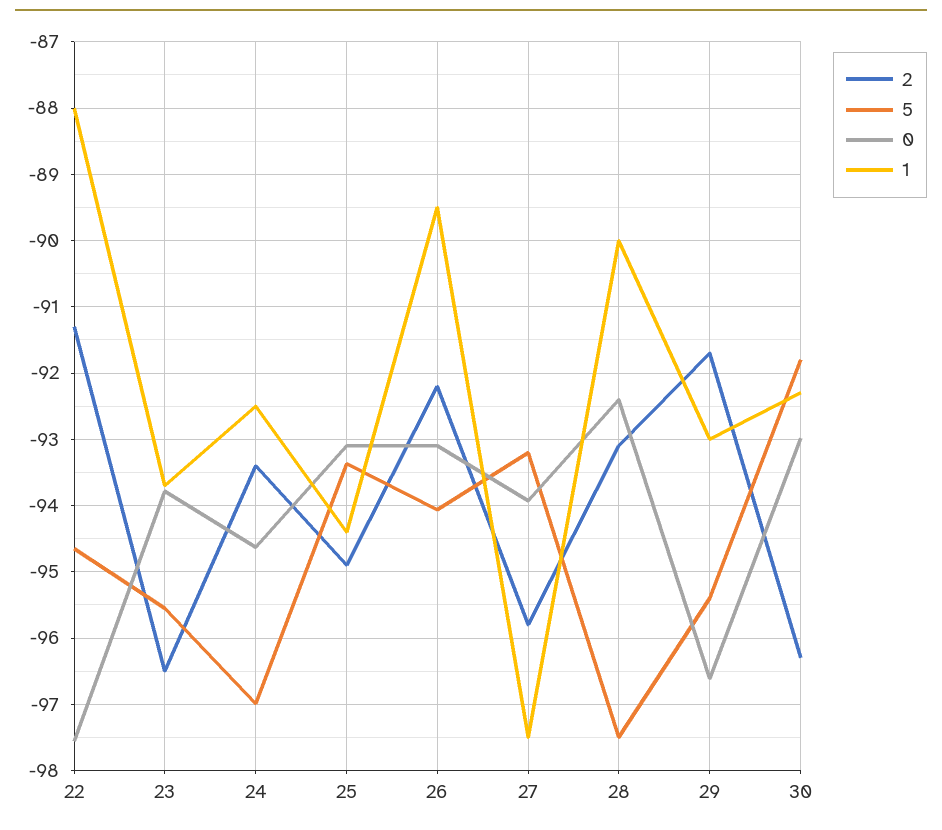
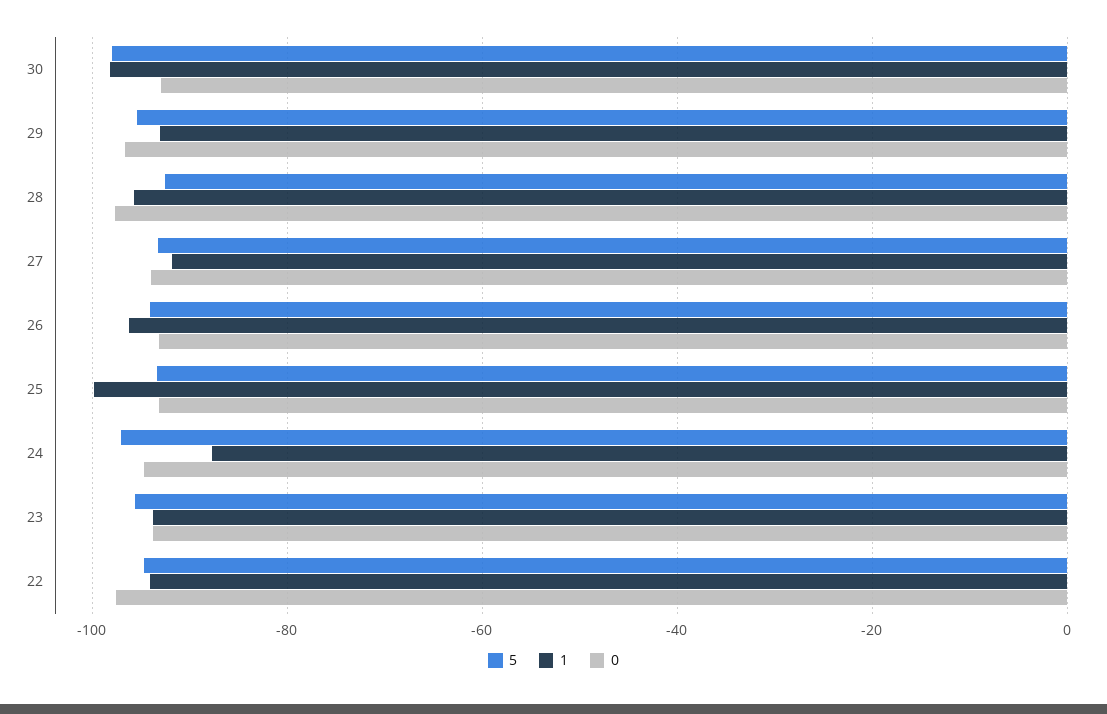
  {
-   "2": {
-     "22": -91.3,
-     "23": -96.5,
-     "24": -93.4,
-     "25": -94.9,
-     "26": -92.2,
-     "27": -95.8,
-     "28": -93.1,
-     "29": -91.7,
-     "30": -96.3
-   },
    "5": {
      "22": -94.7,
      "23": -95.6,
      "24": -97,
      "25": -93.4,
      "26": -94.1,
      "27": -93.2,
-     "28": -97.5,
+     "28": -92,
      "29": -95.4,
-     "30": -91.8
+     "30": -98
    },
    "0": {
      "22": -97.6,
      "23": -93.8,
      "24": -94.6,
      "25": -93.1,
      "26": -93.1,
      "27": -93.9,
-     "28": -92.4,
+     "28": -98,
      "29": -96.6,
      "30": -93
    },
    "1": {
-     "22": -88,
+     "22": -94,
      "23": -93.7,
-     "24": -92.5,
+     "24": -88,
-     "25": -94.4,
+     "25": -100,
-     "26": -89.5,
+     "26": -96,
-     "27": -97.5,
+     "27": -92,
-     "28": -90,
+     "28": -96,
      "29": -93,
-     "30": -92.3
+     "30": -98
    }
  }

